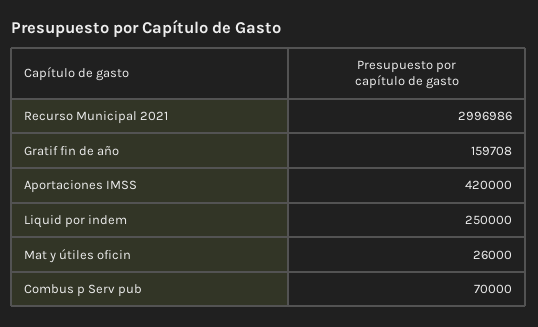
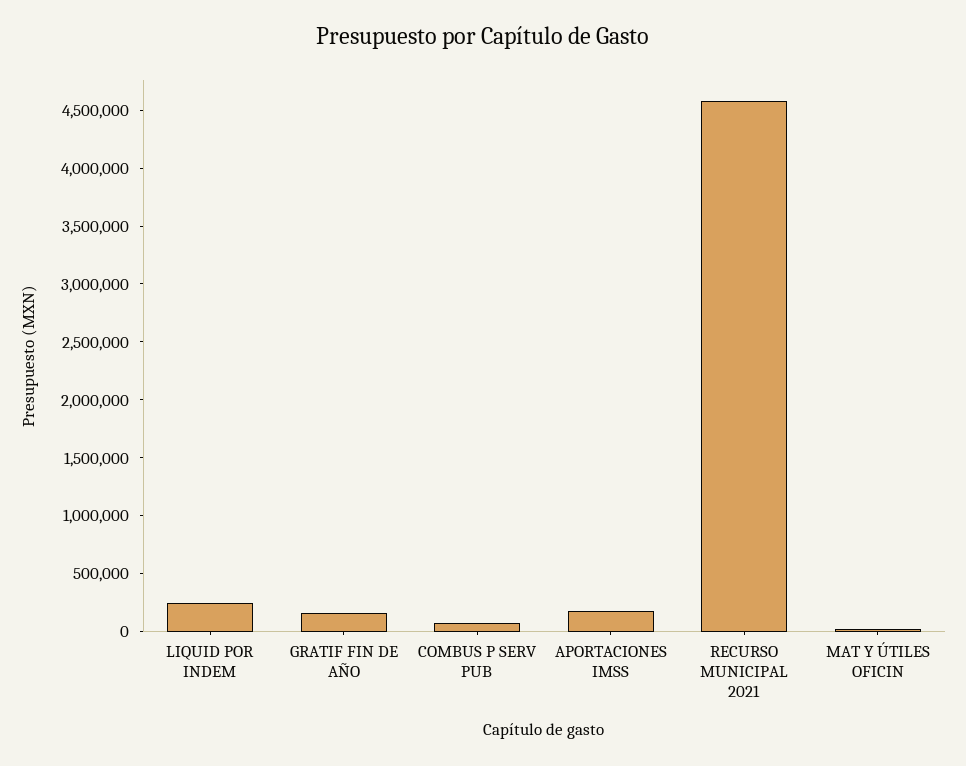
  {
-   "Recurso Municipal 2021": 2996986,
+   "Recurso Municipal 2021": 4600000,
    "Gratif fin de año": 159708,
-   "Aportaciones IMSS": 420000,
+   "Aportaciones IMSS": 200000,
    "Liquid por indem": 250000,
    "Mat y útiles oficin": 26000,
    "Combus p Serv pub": 70000
  }

